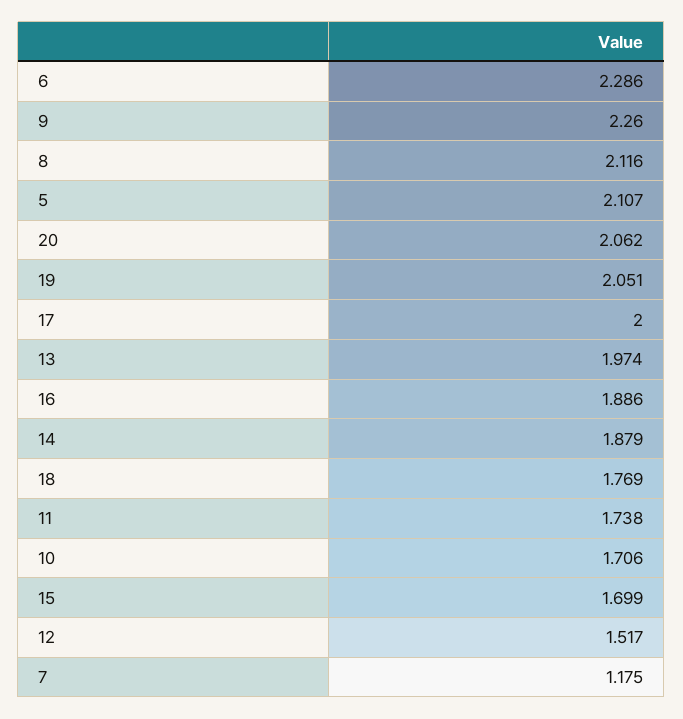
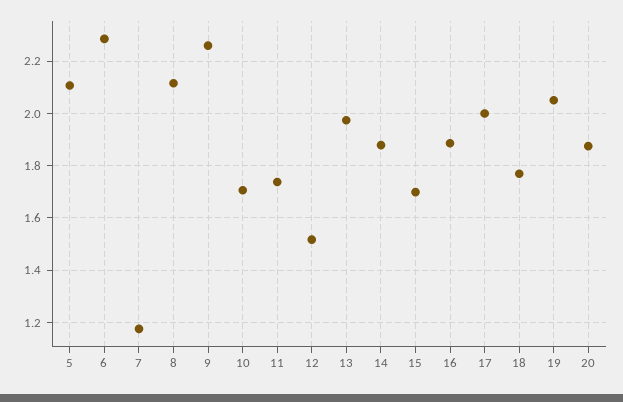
  {
    "6": 2.286,
    "9": 2.26,
    "8": 2.116,
    "5": 2.107,
-   "20": 2.062,
+   "20": 1.875,
    "19": 2.051,
    "17": 2,
    "13": 1.974,
    "16": 1.886,
    "14": 1.879,
    "18": 1.769,
    "11": 1.738,
    "10": 1.706,
    "15": 1.699,
    "12": 1.517,
    "7": 1.175
  }

